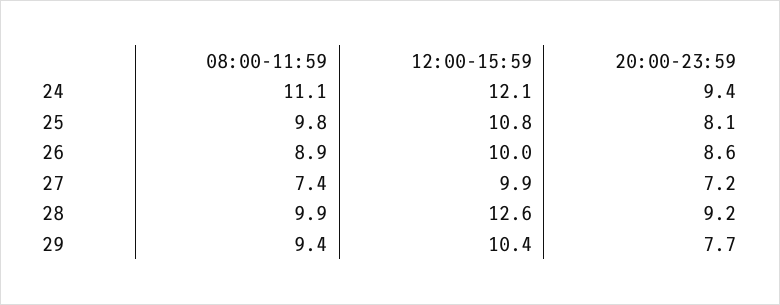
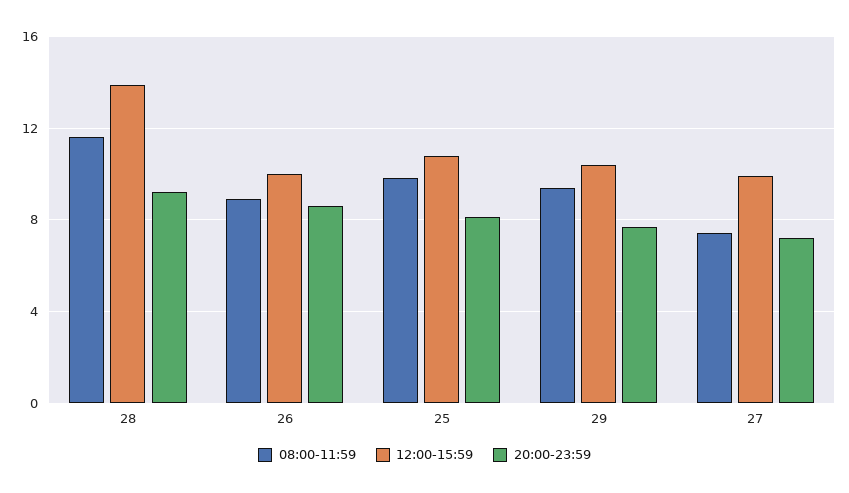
  {
    "08:00-11:59": {
-     "24": 11.1,
      "25": 9.8,
      "26": 8.9,
      "27": 7.4,
-     "28": 9.9,
+     "28": 11.5,
      "29": 9.4
    },
    "12:00-15:59": {
-     "24": 12.1,
      "25": 10.8,
      "26": 10,
      "27": 9.9,
-     "28": 12.6,
+     "28": 14,
      "29": 10.4
    },
    "20:00-23:59": {
-     "24": 9.4,
      "25": 8.1,
      "26": 8.6,
      "27": 7.2,
      "28": 9.2,
      "29": 7.7
    }
  }

